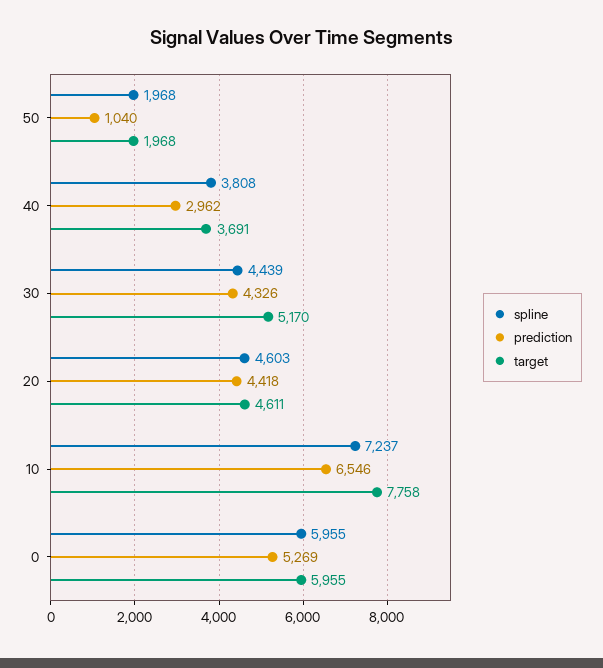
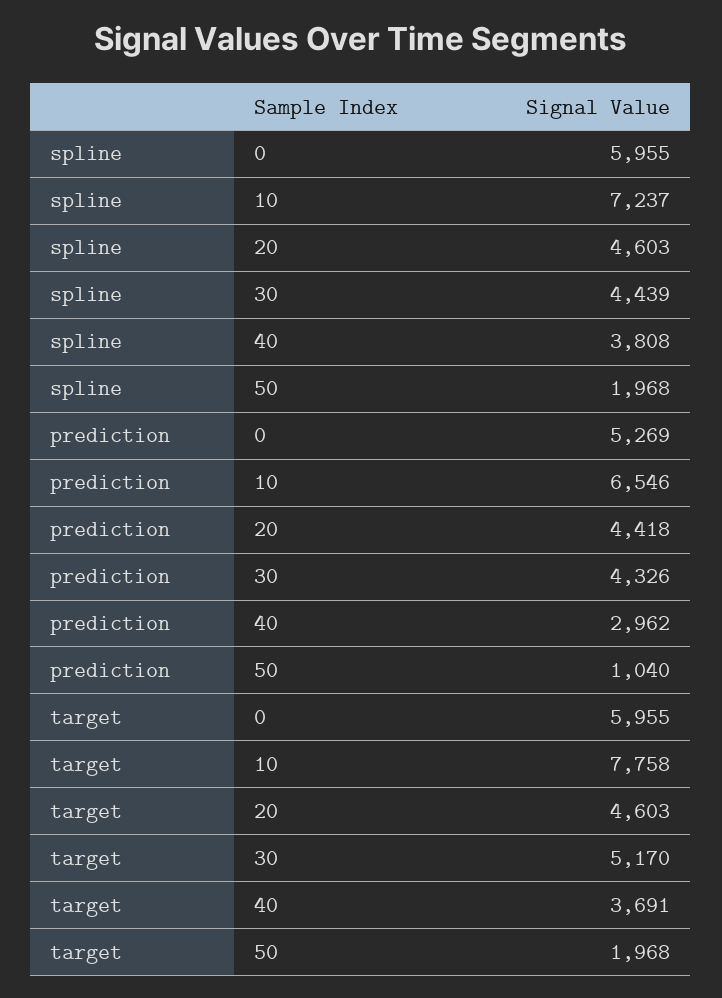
  {
    "spline": {
      "50": 1968,
      "40": 3808,
      "30": 4439,
      "20": 4603,
      "10": 7237,
      "0": 5955
    },
    "prediction": {
      "50": 1040,
      "40": 2962,
      "30": 4326,
      "20": 4418,
      "10": 6546,
      "0": 5269
    },
    "target": {
      "50": 1968,
      "40": 3691,
      "30": 5170,
-     "20": 4611,
+     "20": 4603,
      "10": 7758,
      "0": 5955
    }
  }

